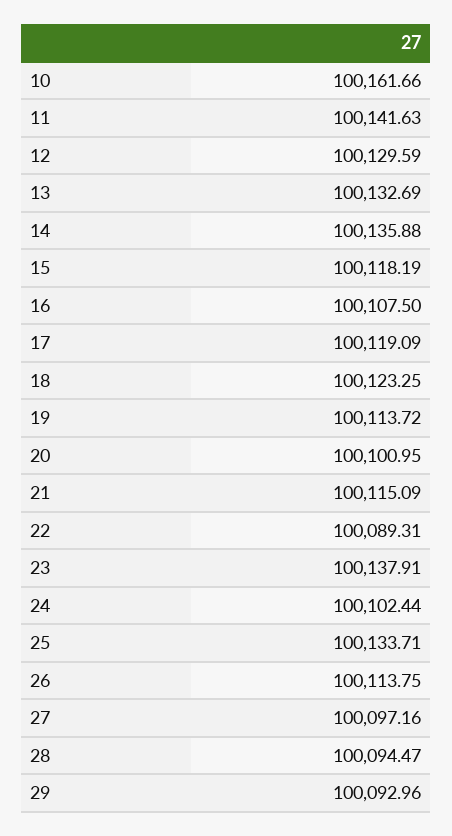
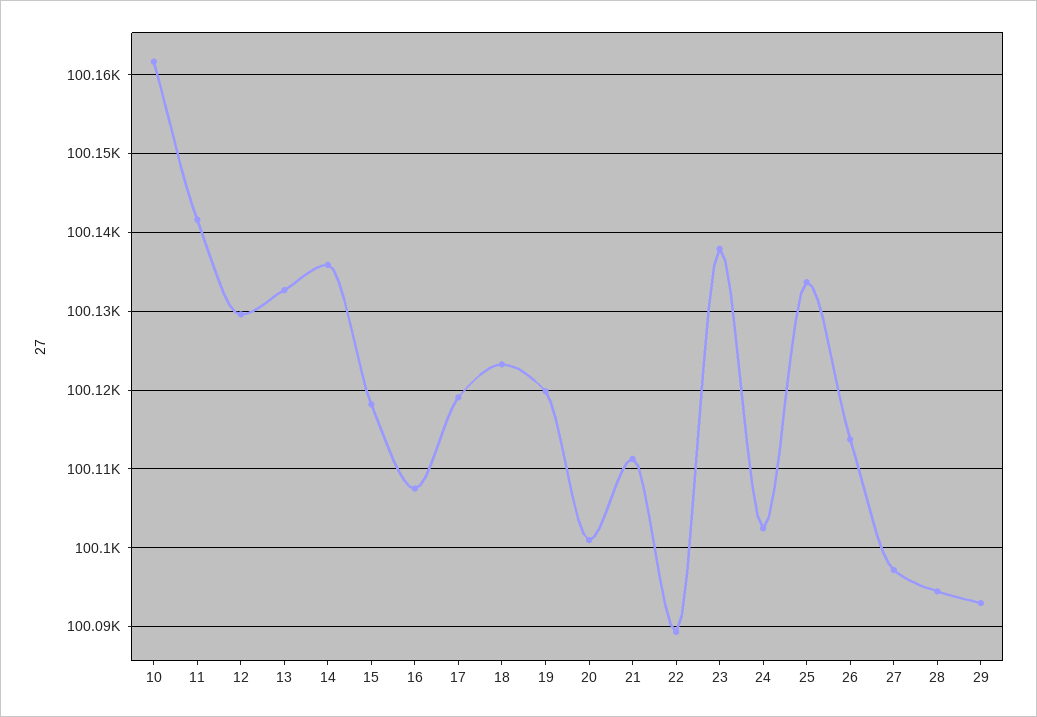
  {
    "10": 100161.66,
    "11": 100141.63,
    "12": 100129.59,
    "13": 100132.69,
    "14": 100135.88,
    "15": 100118.19,
    "16": 100107.5,
    "17": 100119.09,
    "18": 100123.25,
-   "19": 100113.72,
+   "19": 100120,
    "20": 100100.95,
-   "21": 100115.09,
+   "21": 100111,
    "22": 100089.31,
    "23": 100137.91,
    "24": 100102.44,
    "25": 100133.71,
    "26": 100113.75,
    "27": 100097.16,
    "28": 100094.47,
    "29": 100092.96
  }

